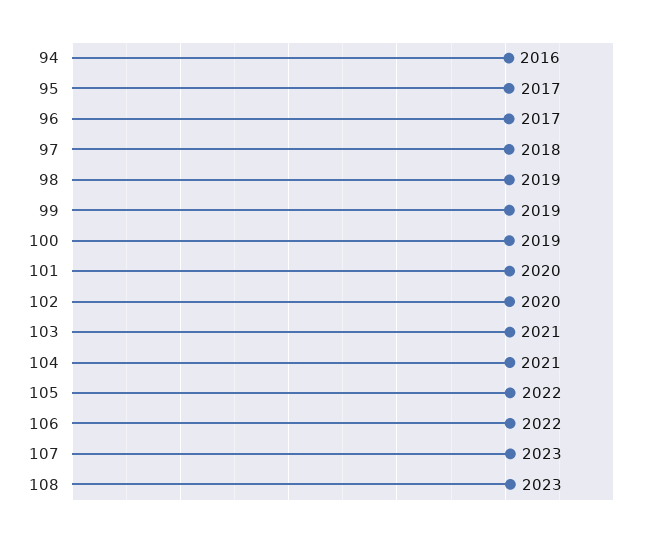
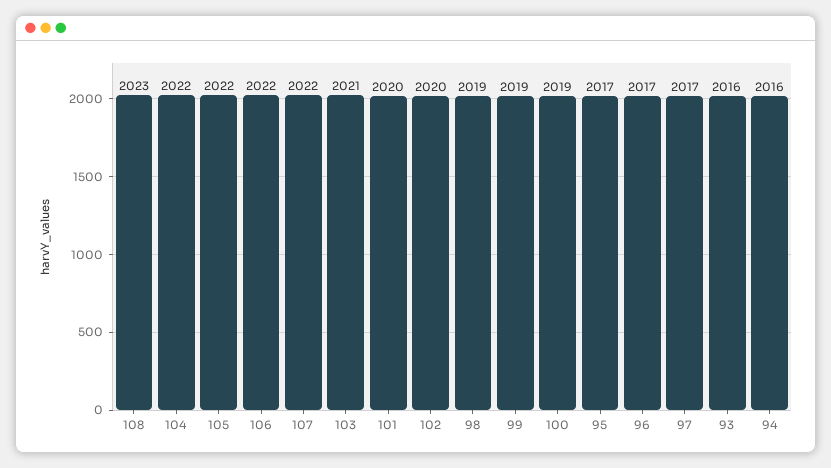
  {
    "94": 2016,
    "95": 2017,
    "96": 2017,
-   "97": 2018,
+   "97": 2017,
    "98": 2019,
    "99": 2019,
    "100": 2019,
    "101": 2020,
    "102": 2020,
    "103": 2021,
-   "104": 2021,
+   "104": 2022,
    "105": 2022,
    "106": 2022,
-   "107": 2023,
+   "107": 2022,
-   "108": 2023
+   "108": 2023,
+   "93": 2016
  }

